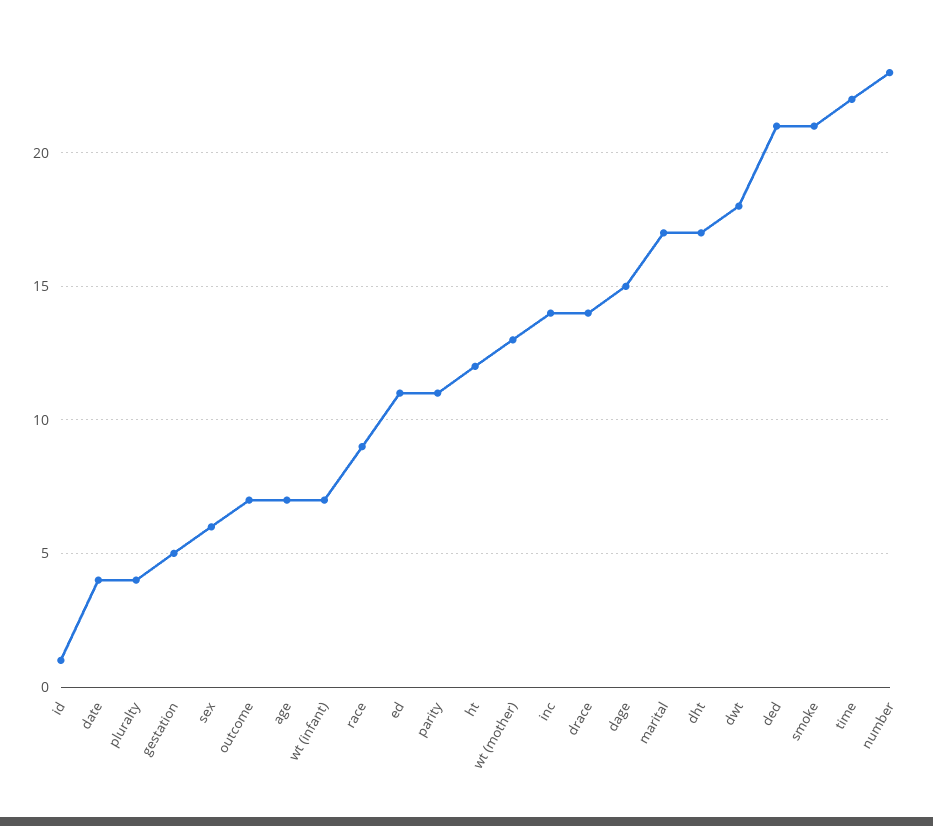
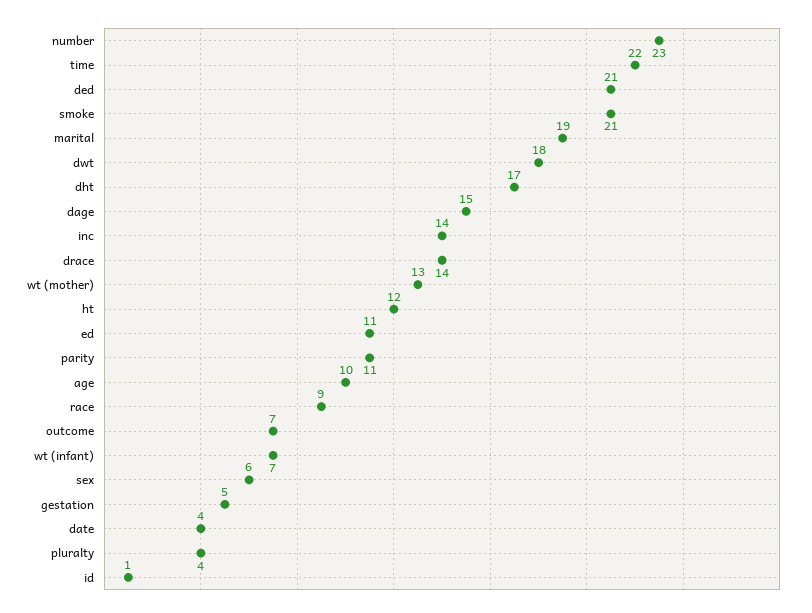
  {
    "id": 1,
    "date": 4,
    "pluralty": 4,
    "gestation": 5,
    "sex": 6,
    "outcome": 7,
-   "age": 7,
+   "age": 10,
    "wt (infant)": 7,
    "race": 9,
    "ed": 11,
    "parity": 11,
    "ht": 12,
    "wt (mother)": 13,
    "inc": 14,
    "drace": 14,
    "dage": 15,
-   "marital": 17,
+   "marital": 19,
    "dht": 17,
    "dwt": 18,
    "ded": 21,
    "smoke": 21,
    "time": 22,
    "number": 23
  }

